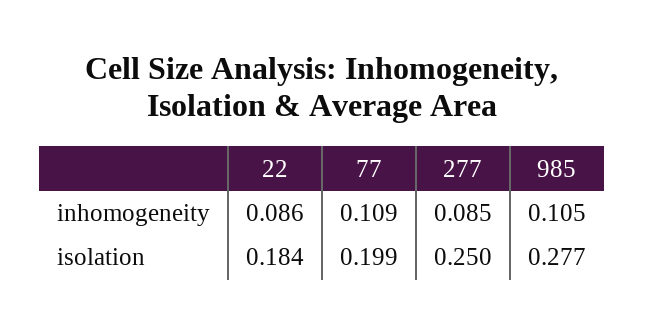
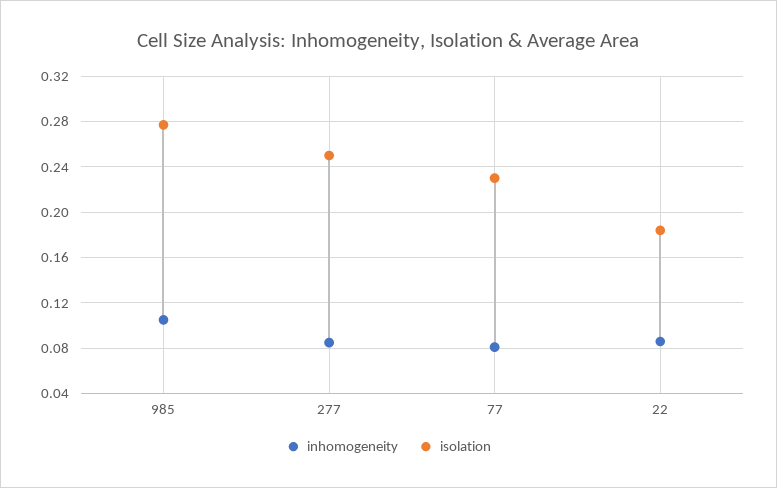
  {
    "inhomogeneity": {
      "22": 0.086,
-     "77": 0.109,
+     "77": 0.08,
      "277": 0.085,
      "985": 0.105
    },
    "isolation": {
      "22": 0.184,
-     "77": 0.199,
+     "77": 0.23,
      "277": 0.25,
      "985": 0.277
    }
  }

